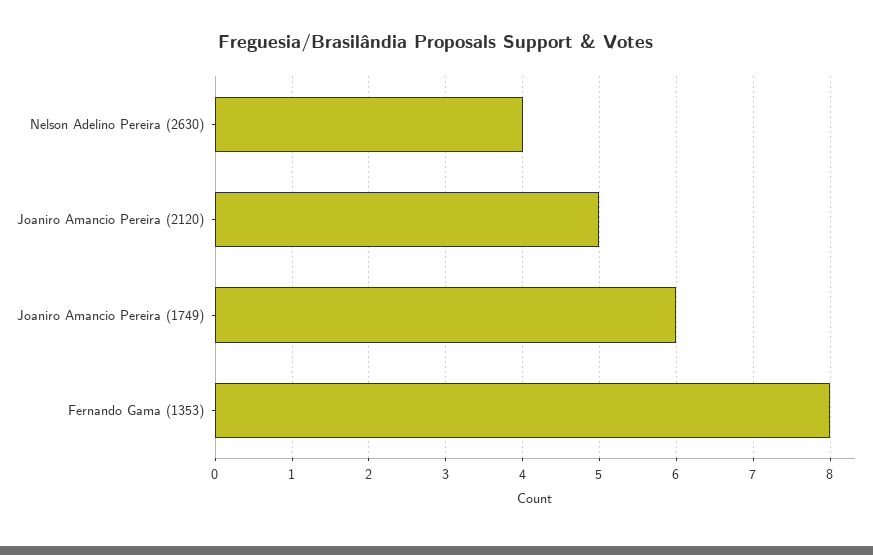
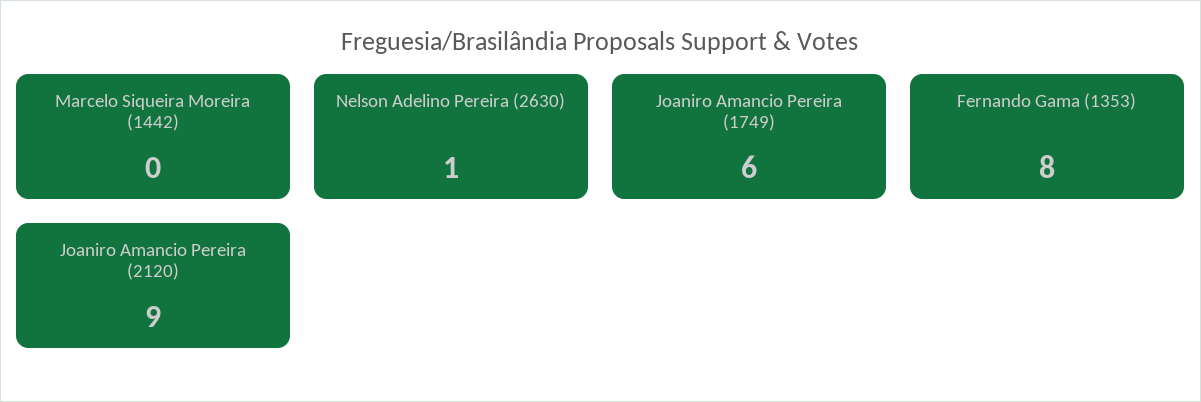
  {
-   "Nelson Adelino Pereira (2630)": 4,
+   "Nelson Adelino Pereira (2630)": 1,
-   "Joaniro Amancio Pereira (2120)": 5,
+   "Joaniro Amancio Pereira (2120)": 9,
    "Joaniro Amancio Pereira (1749)": 6,
-   "Fernando Gama (1353)": 8
+   "Fernando Gama (1353)": 8,
+   "Marcelo Siqueira Moreira (1442)": 0
  }

